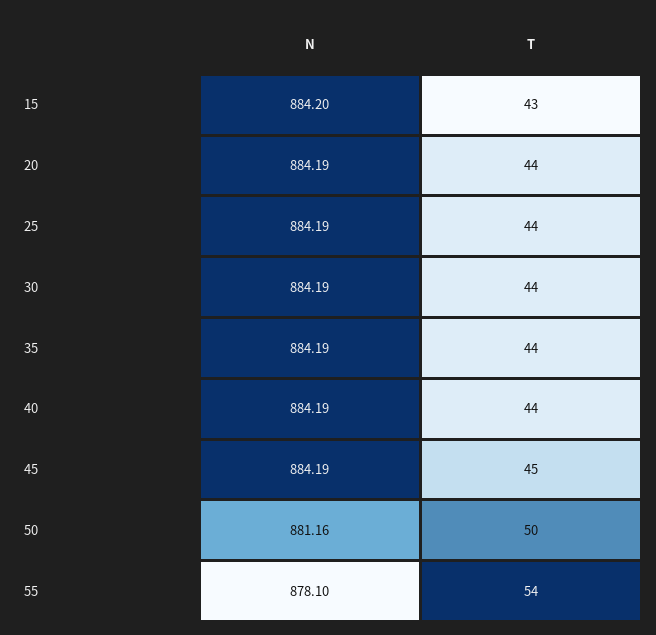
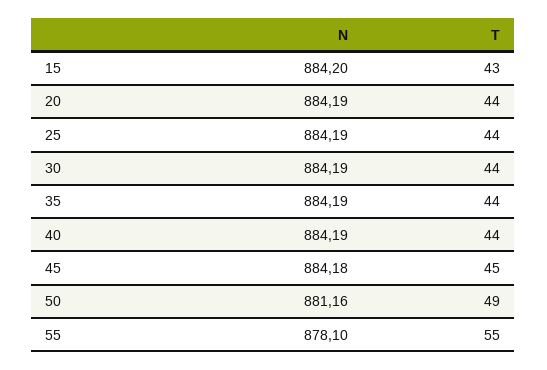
  {
    "N": {
      "15": 884.2,
      "20": 884.19,
      "25": 884.19,
      "30": 884.19,
      "35": 884.19,
      "40": 884.19,
-     "45": 884.19,
+     "45": 884.18,
      "50": 881.16,
      "55": 878.1
    },
    "T": {
      "15": 43,
      "20": 44,
      "25": 44,
      "30": 44,
      "35": 44,
      "40": 44,
      "45": 45,
-     "50": 50,
+     "50": 49,
-     "55": 54
+     "55": 55
    }
  }

